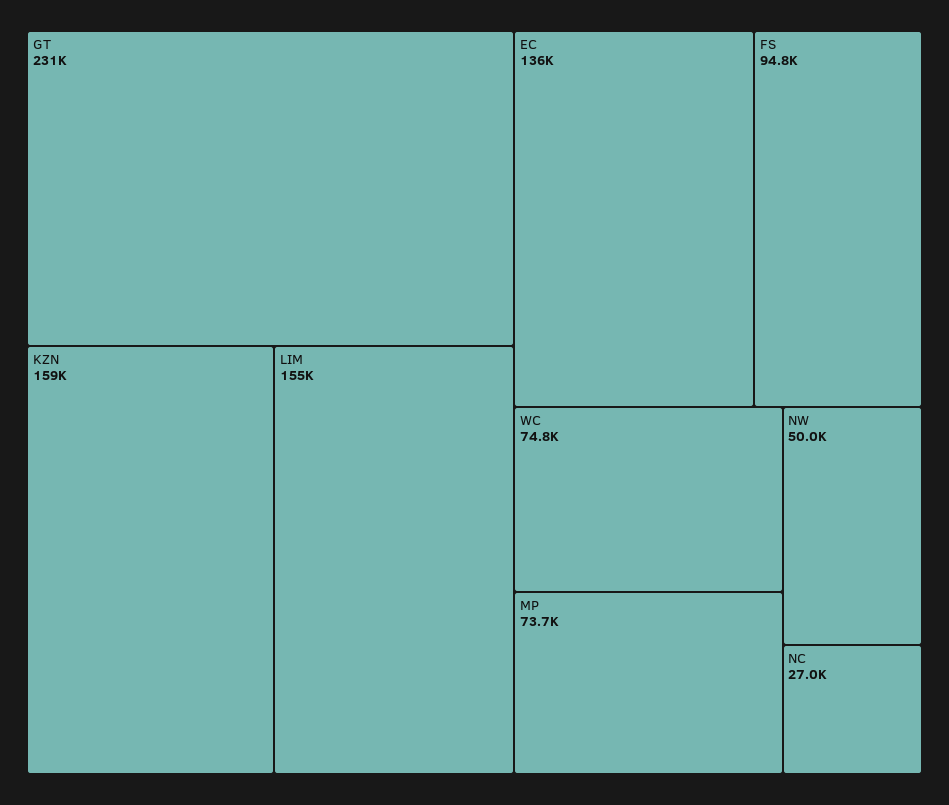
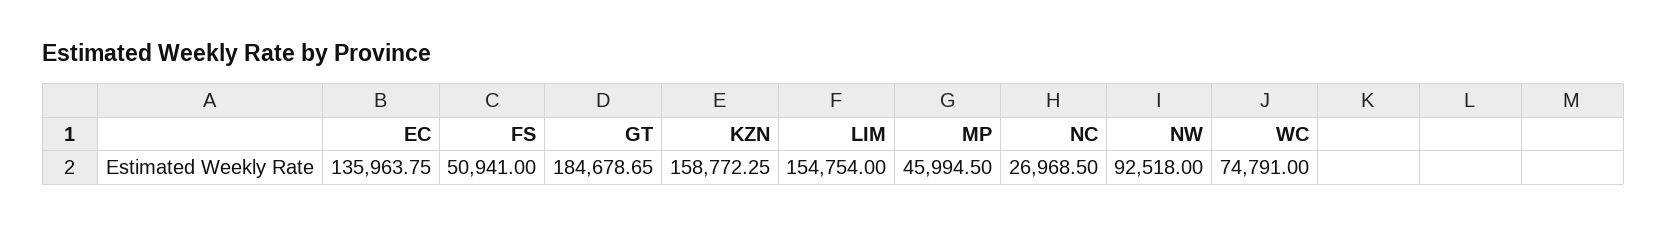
  {
-   "GT": 231000,
+   "GT": 184678.65,
    "KZN": 158772.25,
    "LIM": 154754,
    "EC": 135963.75,
-   "FS": 94800,
+   "FS": 50941,
    "WC": 74791,
-   "MP": 73700,
+   "MP": 45994.5,
-   "NW": 50000,
+   "NW": 92518,
    "NC": 26968.5
  }

